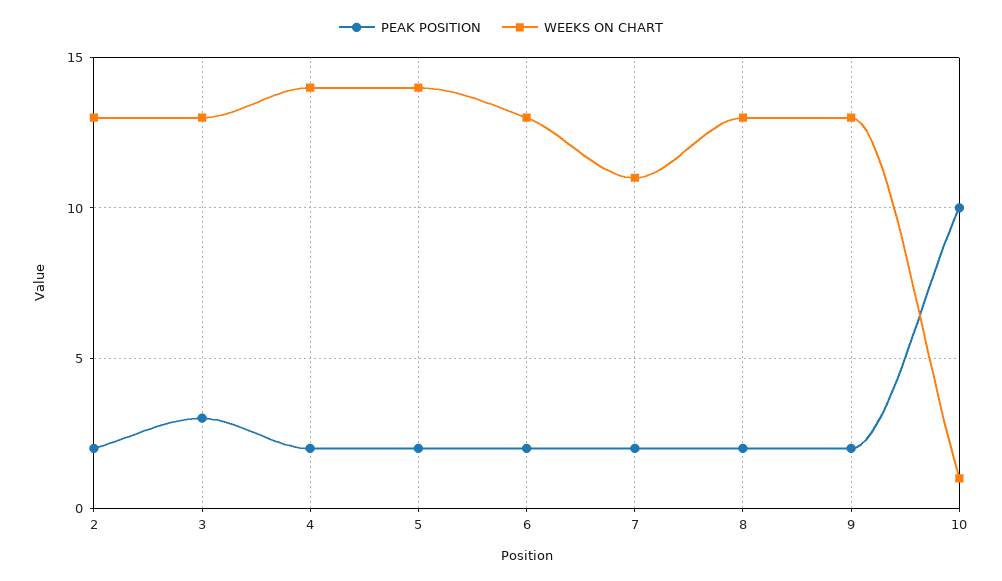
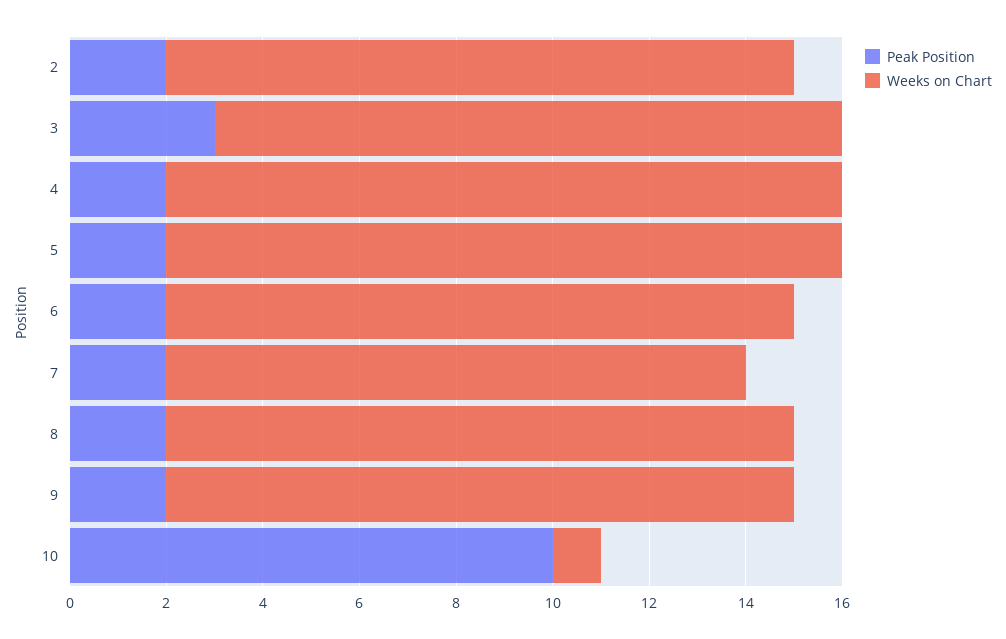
  {
    "PEAK POSITION": {
      "2": 2,
      "3": 3,
      "4": 2,
      "5": 2,
      "6": 2,
      "7": 2,
      "8": 2,
      "9": 2,
      "10": 10
    },
    "WEEKS ON CHART": {
      "2": 13,
      "3": 13,
      "4": 14,
      "5": 14,
      "6": 13,
-     "7": 11,
+     "7": 12,
      "8": 13,
      "9": 13,
      "10": 1
    }
  }

